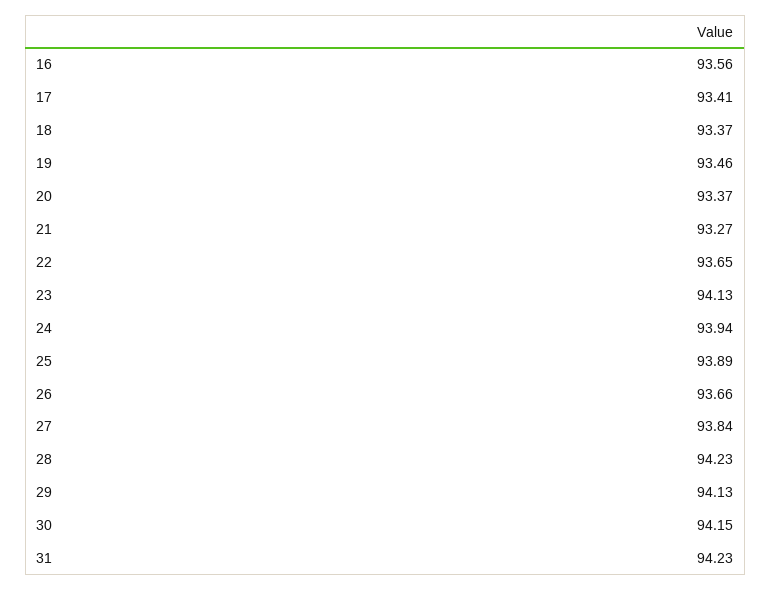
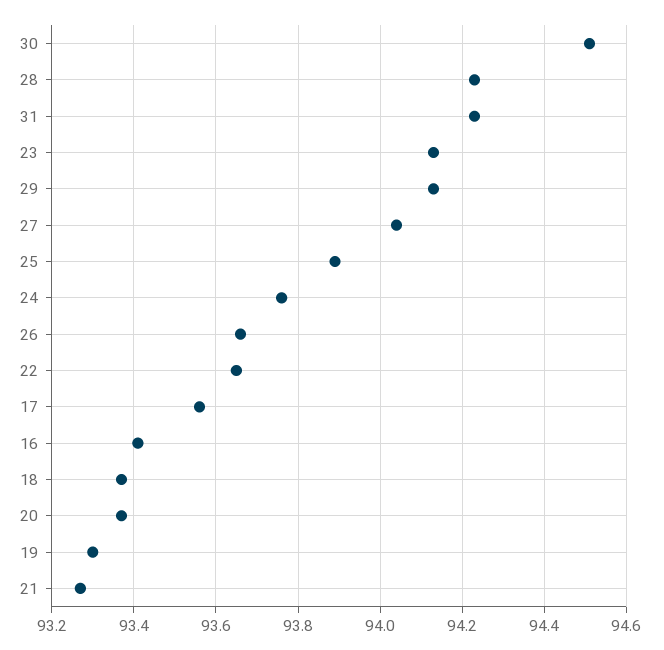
  {
-   "16": 93.56,
+   "16": 93.4,
-   "17": 93.41,
+   "17": 93.55,
    "18": 93.37,
-   "19": 93.46,
+   "19": 93.3,
    "20": 93.37,
    "21": 93.27,
    "22": 93.65,
    "23": 94.13,
-   "24": 93.94,
+   "24": 93.75,
    "25": 93.89,
    "26": 93.66,
-   "27": 93.84,
+   "27": 94.05,
    "28": 94.23,
    "29": 94.13,
-   "30": 94.15,
+   "30": 94.5,
    "31": 94.23
  }

